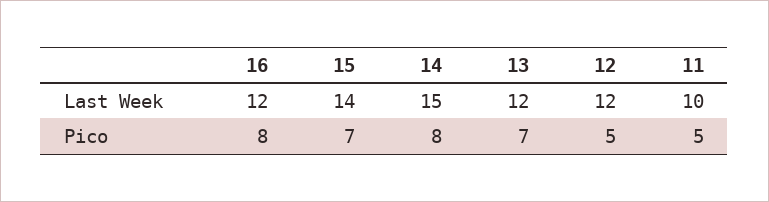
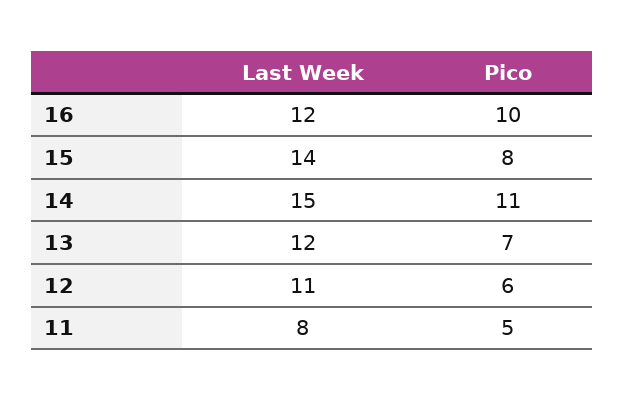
  {
    "16": {
      "Last Week": 12,
-     "Pico": 8
+     "Pico": 10
    },
    "15": {
      "Last Week": 14,
-     "Pico": 7
+     "Pico": 8
    },
    "14": {
      "Last Week": 15,
-     "Pico": 8
+     "Pico": 11
    },
    "13": {
      "Last Week": 12,
      "Pico": 7
    },
    "12": {
-     "Last Week": 12,
+     "Last Week": 11,
-     "Pico": 5
+     "Pico": 6
    },
    "11": {
-     "Last Week": 10,
+     "Last Week": 8,
      "Pico": 5
    }
  }

